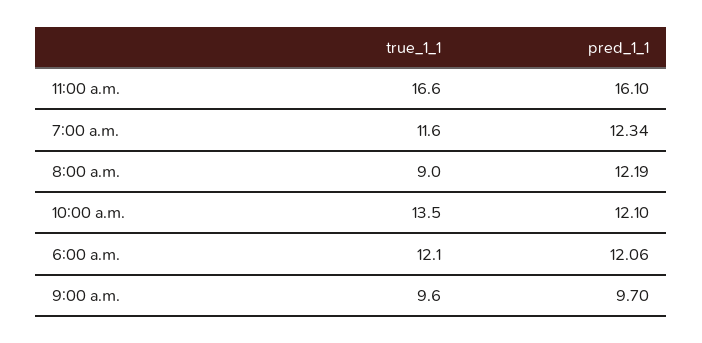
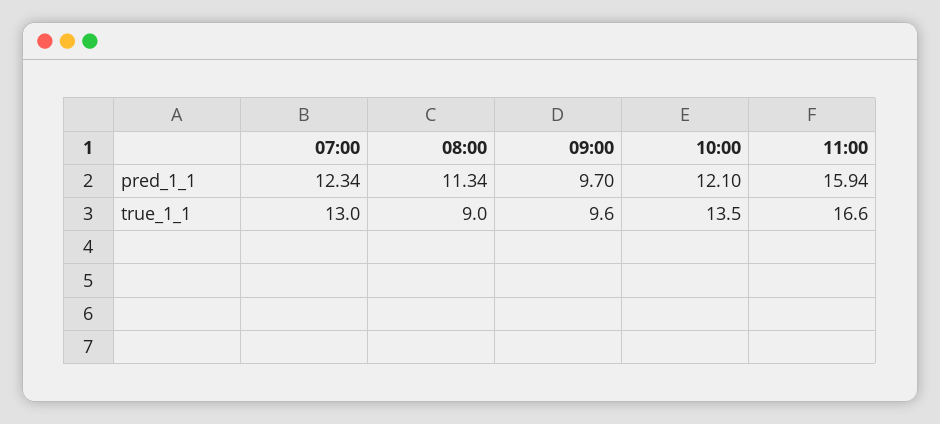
  {
    "true_1_1": {
      "11:00 a.m.": 16.6,
-     "7:00 a.m.": 11.6,
+     "7:00 a.m.": 13,
      "8:00 a.m.": 9,
      "10:00 a.m.": 13.5,
-     "6:00 a.m.": 12.1,
      "9:00 a.m.": 9.6
    },
    "pred_1_1": {
-     "11:00 a.m.": 16.1,
+     "11:00 a.m.": 15.94,
      "7:00 a.m.": 12.34,
-     "8:00 a.m.": 12.19,
+     "8:00 a.m.": 11.34,
      "10:00 a.m.": 12.1,
-     "6:00 a.m.": 12.06,
      "9:00 a.m.": 9.7
    }
  }

